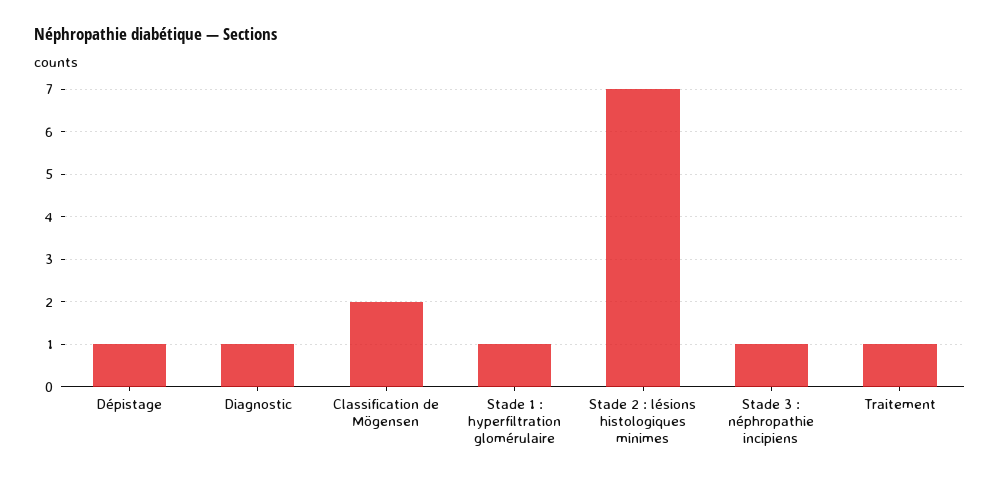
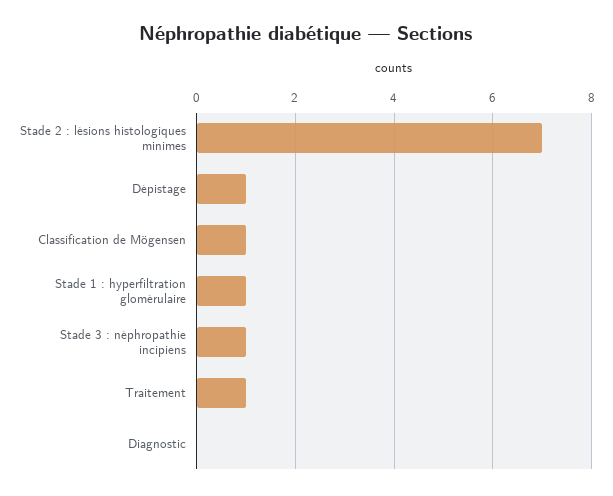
  {
    "Dépistage": 1,
-   "Diagnostic": 1,
+   "Diagnostic": 0,
-   "Classification de Mögensen": 2,
+   "Classification de Mögensen": 1,
    "Stade 1 : hyperfiltration glomérulaire": 1,
    "Stade 2 : lésions histologiques minimes": 7,
    "Stade 3 : néphropathie incipiens": 1,
    "Traitement": 1
  }

